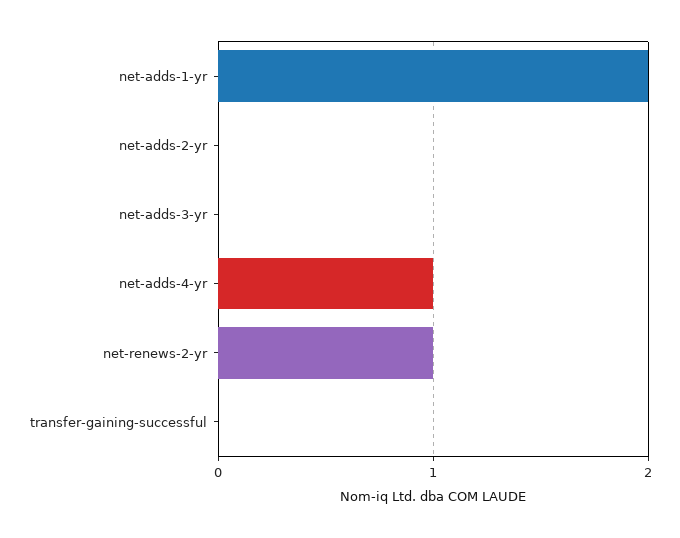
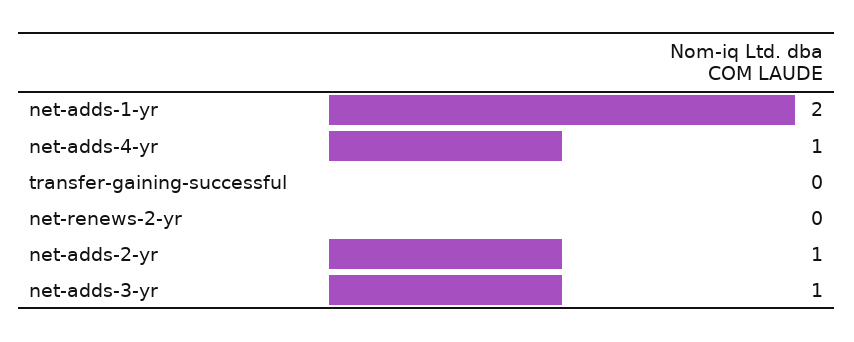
  {
    "net-adds-1-yr": 2,
-   "net-adds-2-yr": 0,
+   "net-adds-2-yr": 1,
-   "net-adds-3-yr": 0,
+   "net-adds-3-yr": 1,
    "net-adds-4-yr": 1,
-   "net-renews-2-yr": 1,
+   "net-renews-2-yr": 0,
    "transfer-gaining-successful": 0
  }

